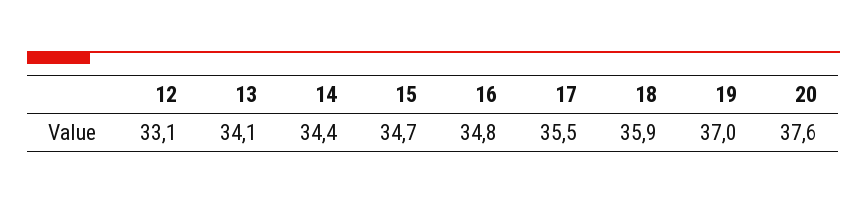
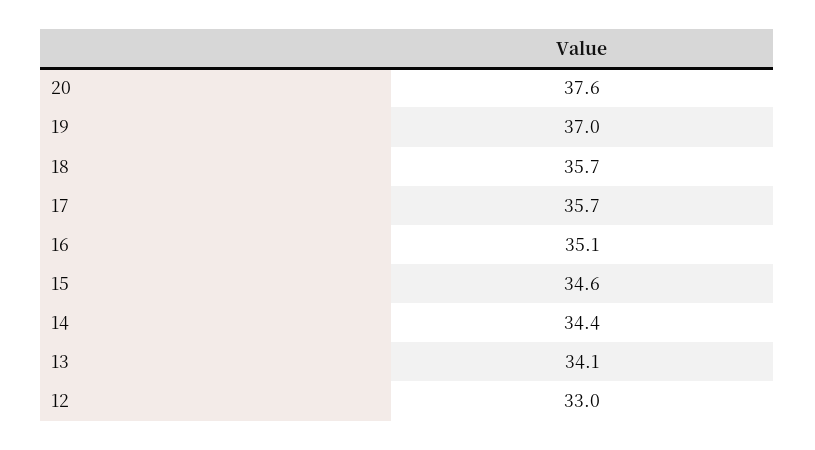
  {
-   "12": 33.1,
+   "12": 33,
    "13": 34.1,
    "14": 34.4,
-   "15": 34.7,
+   "15": 34.6,
-   "16": 34.8,
+   "16": 35.1,
-   "17": 35.5,
+   "17": 35.7,
-   "18": 35.9,
+   "18": 35.7,
    "19": 37,
    "20": 37.6
  }

